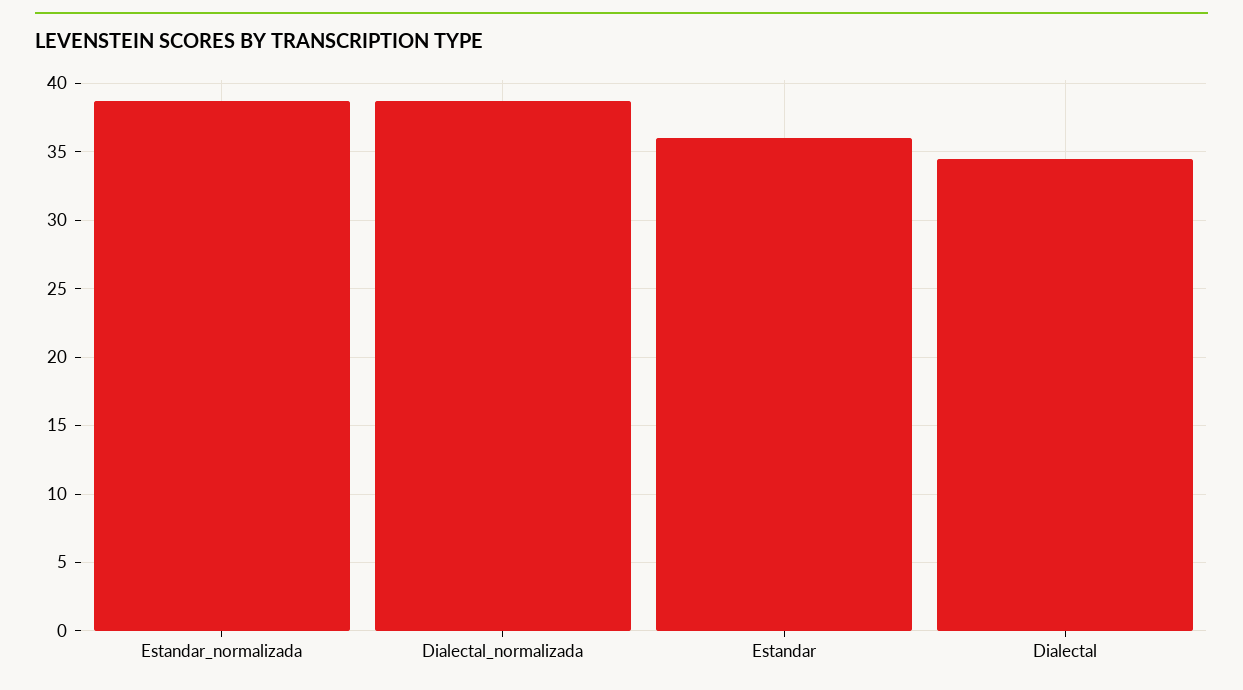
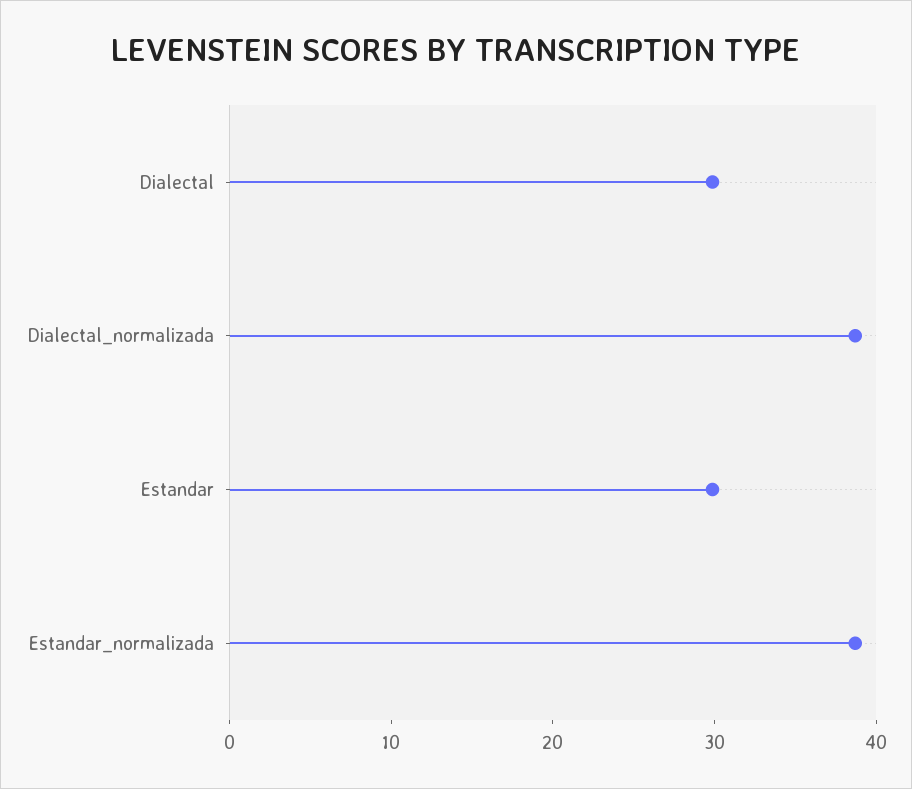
  {
    "Estandar_normalizada": 38.5,
    "Dialectal_normalizada": 38.5,
-   "Estandar": 36,
+   "Estandar": 30,
-   "Dialectal": 34.5
+   "Dialectal": 30
  }

